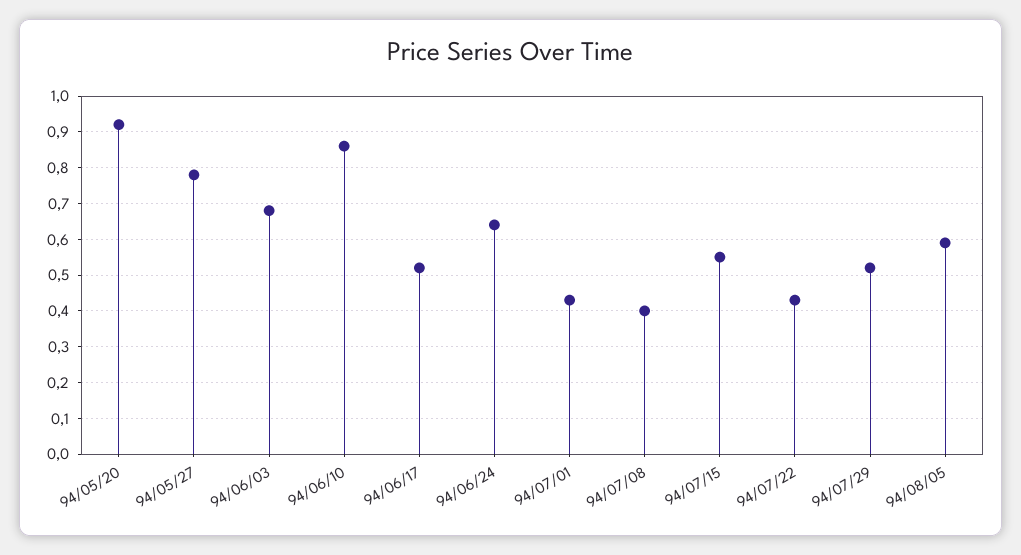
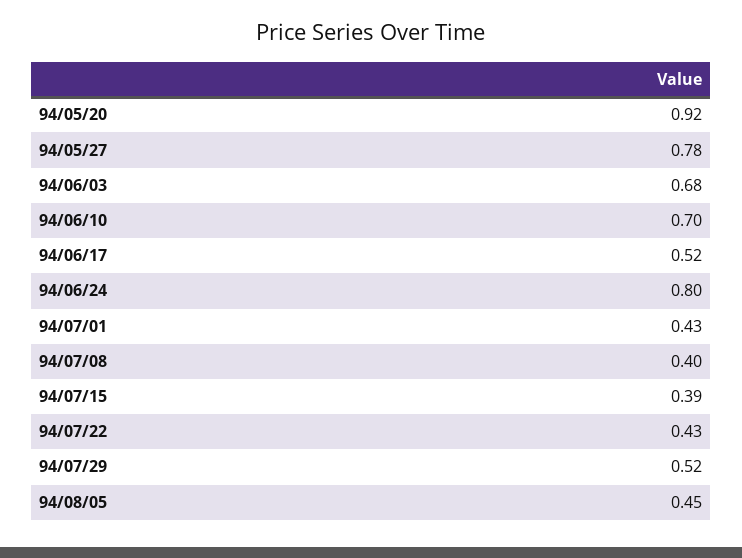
  {
    "94/05/20": 0.92,
    "94/05/27": 0.78,
    "94/06/03": 0.68,
-   "94/06/10": 0.85,
+   "94/06/10": 0.7,
    "94/06/17": 0.52,
-   "94/06/24": 0.65,
+   "94/06/24": 0.8,
    "94/07/01": 0.43,
    "94/07/08": 0.4,
-   "94/07/15": 0.55,
+   "94/07/15": 0.39,
    "94/07/22": 0.43,
    "94/07/29": 0.52,
-   "94/08/05": 0.6
+   "94/08/05": 0.45
  }

